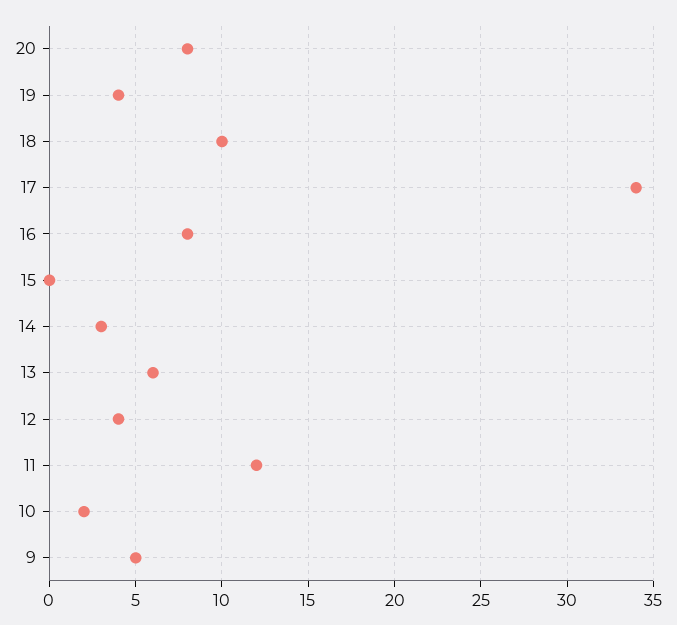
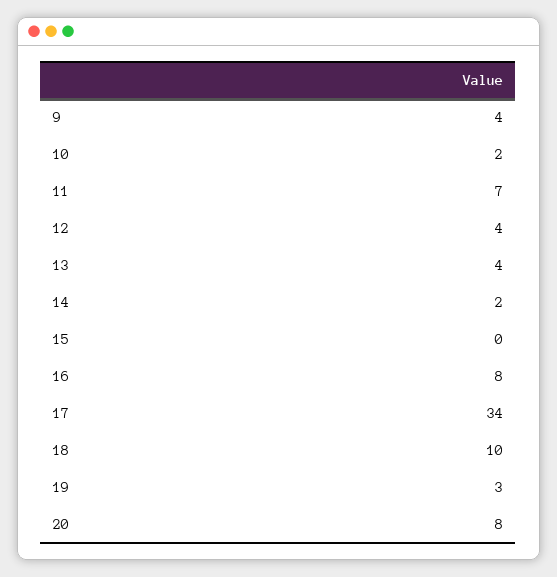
  {
    "20": 8,
-   "19": 4,
+   "19": 3,
    "18": 10,
    "17": 34,
    "16": 8,
    "15": 0,
-   "14": 3,
+   "14": 2,
-   "13": 6,
+   "13": 4,
    "12": 4,
-   "11": 12,
+   "11": 7,
    "10": 2,
-   "9": 5
+   "9": 4
  }

